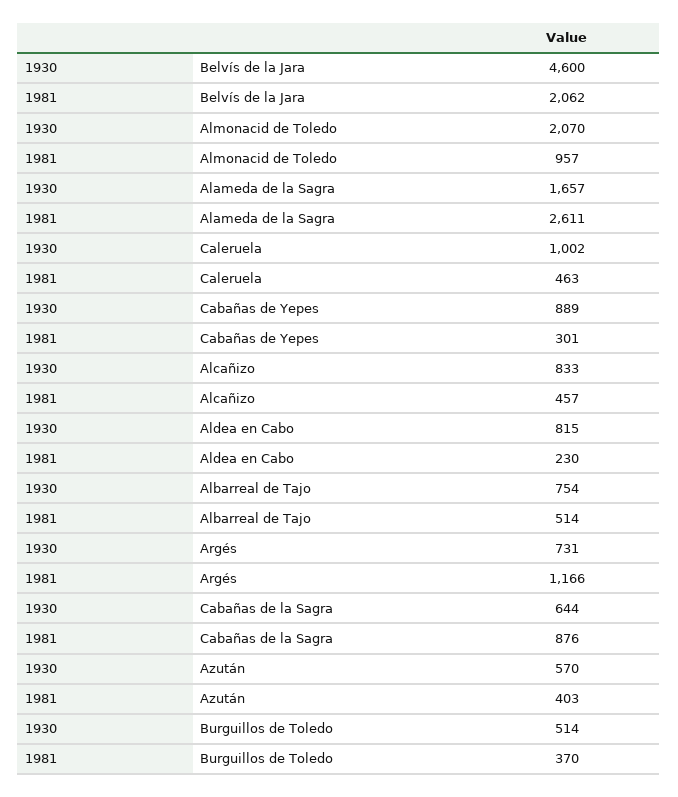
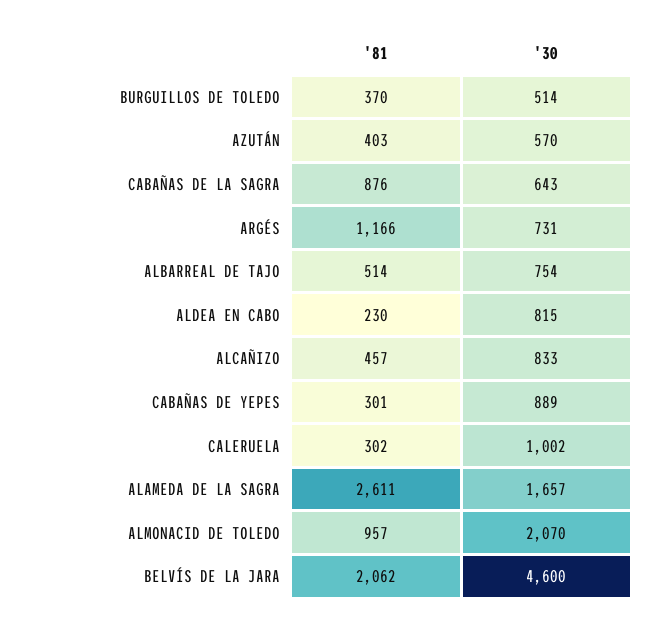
  {
    "1930": {
      "Belvís de la Jara": 4600,
      "Almonacid de Toledo": 2070,
      "Alameda de la Sagra": 1657,
      "Caleruela": 1002,
      "Cabañas de Yepes": 889,
      "Alcañizo": 833,
      "Aldea en Cabo": 815,
      "Albarreal de Tajo": 754,
      "Argés": 731,
-     "Cabañas de la Sagra": 644,
+     "Cabañas de la Sagra": 643,
      "Azután": 570,
      "Burguillos de Toledo": 514
    },
    "1981": {
      "Belvís de la Jara": 2062,
      "Almonacid de Toledo": 957,
      "Alameda de la Sagra": 2611,
-     "Caleruela": 463,
+     "Caleruela": 302,
      "Cabañas de Yepes": 301,
      "Alcañizo": 457,
      "Aldea en Cabo": 230,
      "Albarreal de Tajo": 514,
      "Argés": 1166,
      "Cabañas de la Sagra": 876,
      "Azután": 403,
      "Burguillos de Toledo": 370
    }
  }

